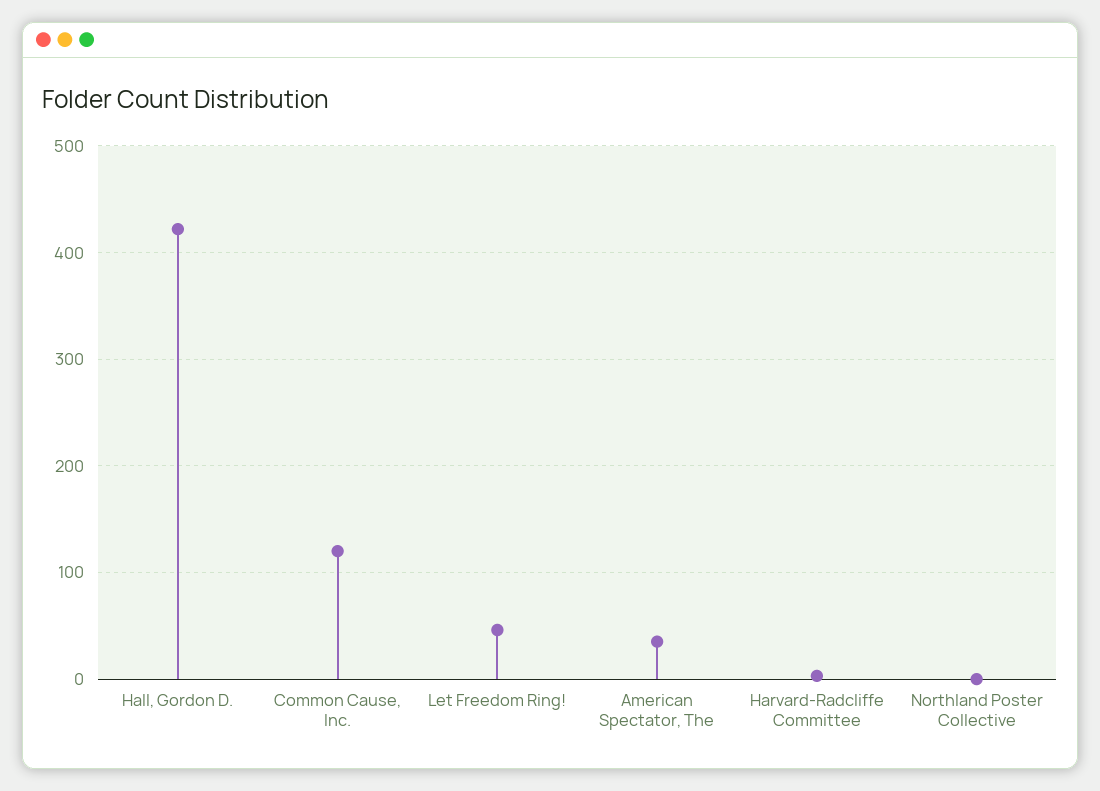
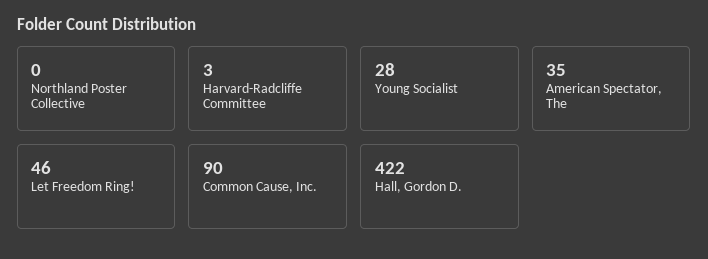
  {
    "Hall, Gordon D.": 422,
-   "Common Cause, Inc.": 120,
+   "Common Cause, Inc.": 90,
    "Let Freedom Ring!": 46,
    "American Spectator, The": 35,
    "Harvard-Radcliffe Committee": 3,
-   "Northland Poster Collective": 0
+   "Northland Poster Collective": 0,
+   "Young Socialist": 28
  }

